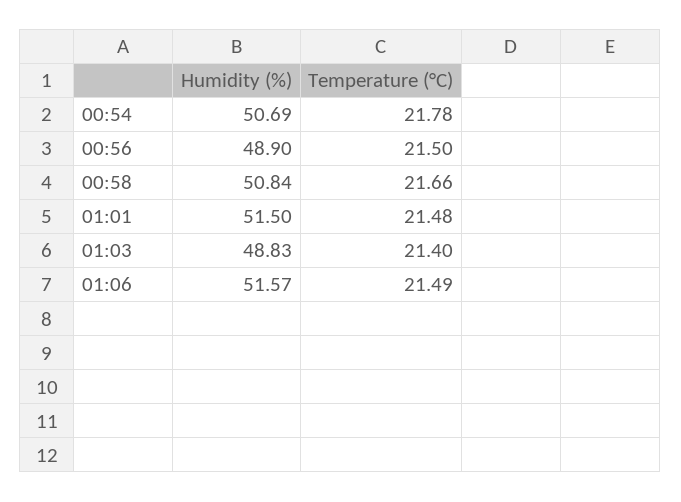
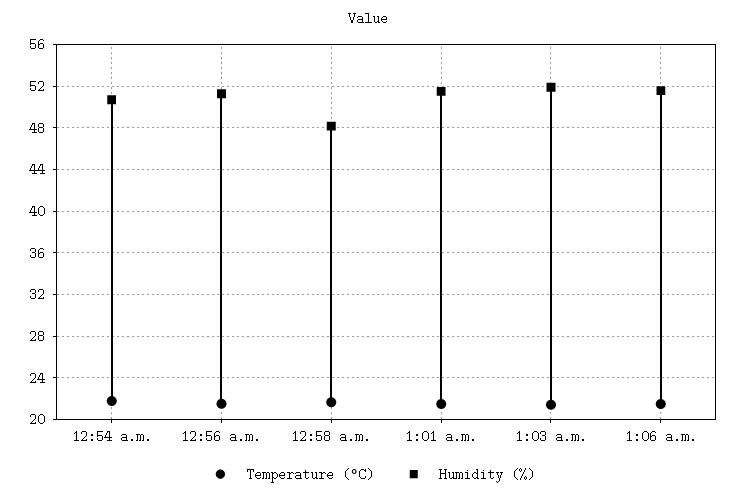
  {
    "Humidity (%)": {
      "00:54": 50.69,
-     "00:56": 48.9,
+     "00:56": 51,
-     "00:58": 50.84,
+     "00:58": 48,
      "01:01": 51.5,
-     "01:03": 48.83,
+     "01:03": 52,
      "01:06": 51.57
    },
    "Temperature (°C)": {
      "00:54": 21.78,
      "00:56": 21.5,
      "00:58": 21.66,
      "01:01": 21.48,
      "01:03": 21.4,
      "01:06": 21.49
    }
  }

